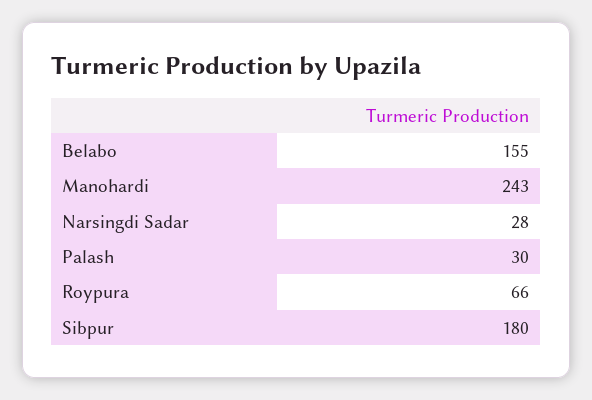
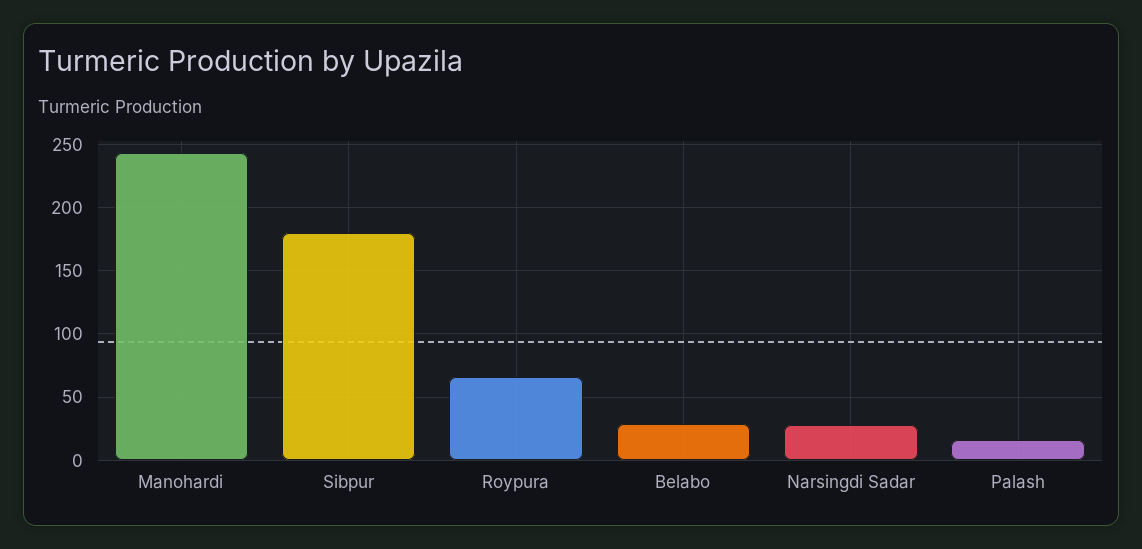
  {
-   "Belabo": 155,
+   "Belabo": 30,
    "Manohardi": 243,
    "Narsingdi Sadar": 28,
-   "Palash": 30,
+   "Palash": 15,
    "Roypura": 66,
    "Sibpur": 180
  }

